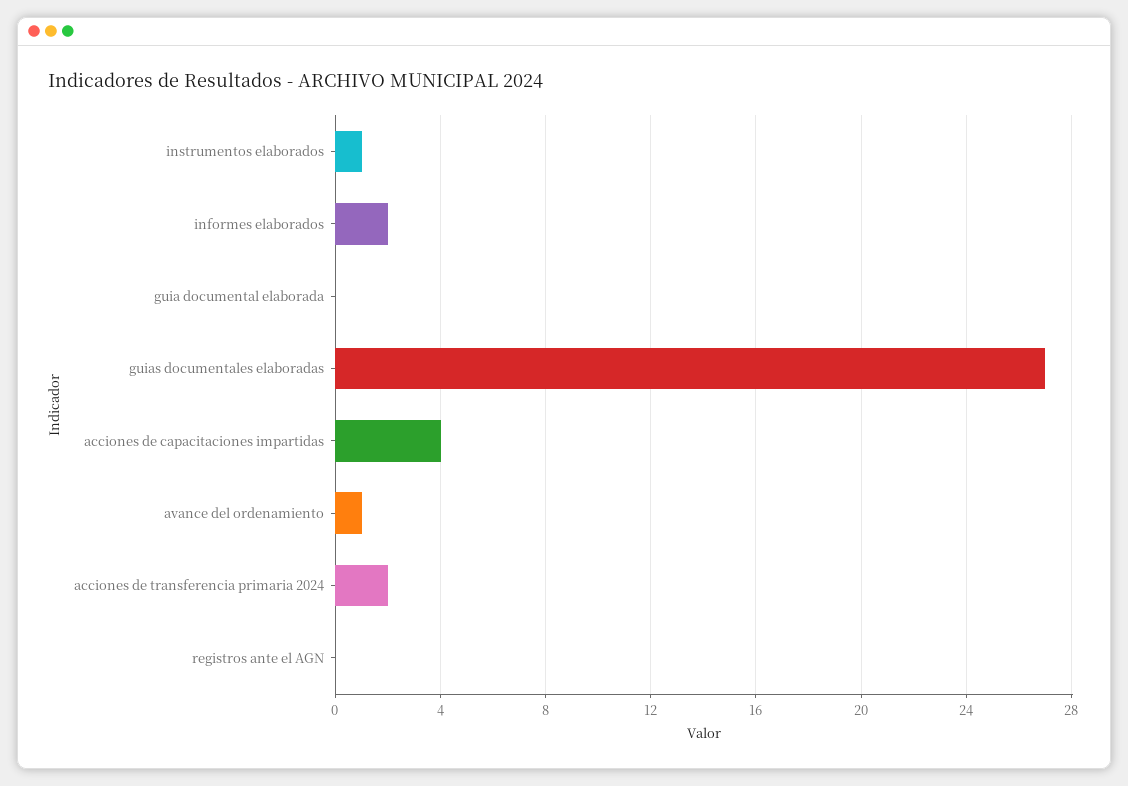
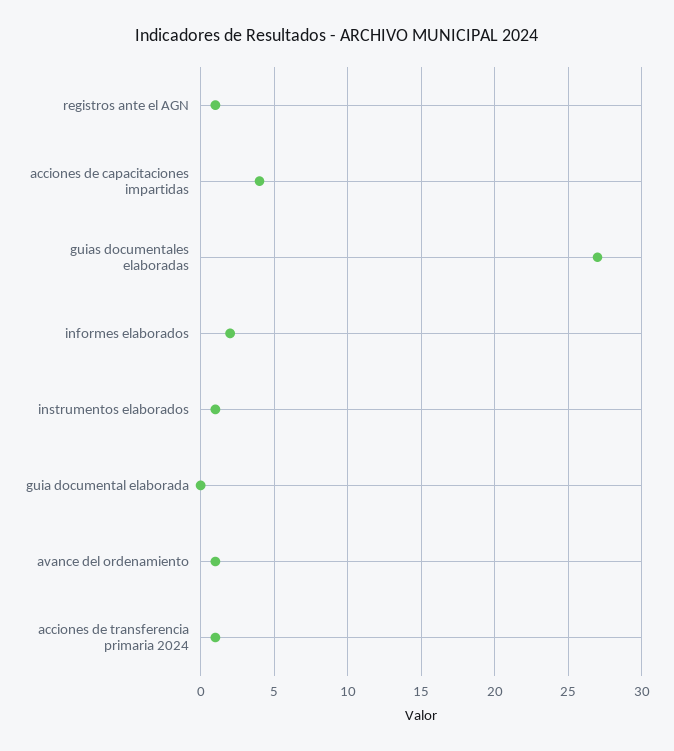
  {
    "instrumentos elaborados": 1,
    "informes elaborados": 2,
    "guia documental elaborada": 0,
    "guias documentales elaboradas": 27,
    "acciones de capacitaciones impartidas": 4,
    "avance del ordenamiento": 1,
-   "acciones de transferencia primaria 2024": 2,
+   "acciones de transferencia primaria 2024": 1,
-   "registros ante el AGN": 0
+   "registros ante el AGN": 1
  }

